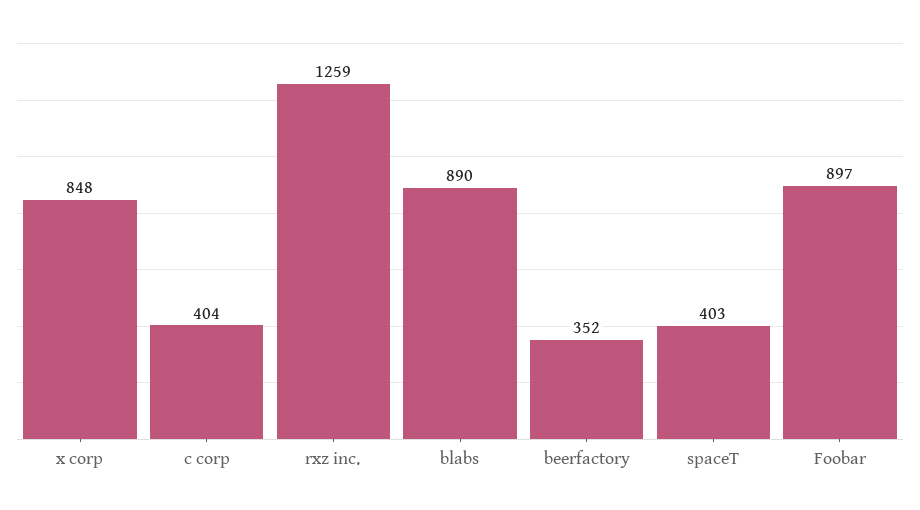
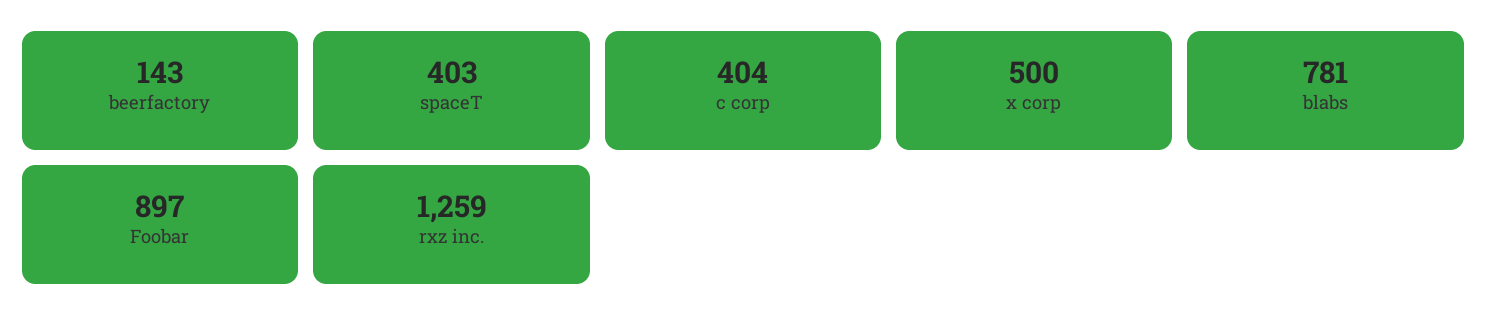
  {
-   "x corp": 848,
+   "x corp": 500,
    "c corp": 404,
    "rxz inc.": 1259,
-   "blabs": 890,
+   "blabs": 781,
-   "beerfactory": 352,
+   "beerfactory": 143,
    "spaceT": 403,
    "Foobar": 897
  }

